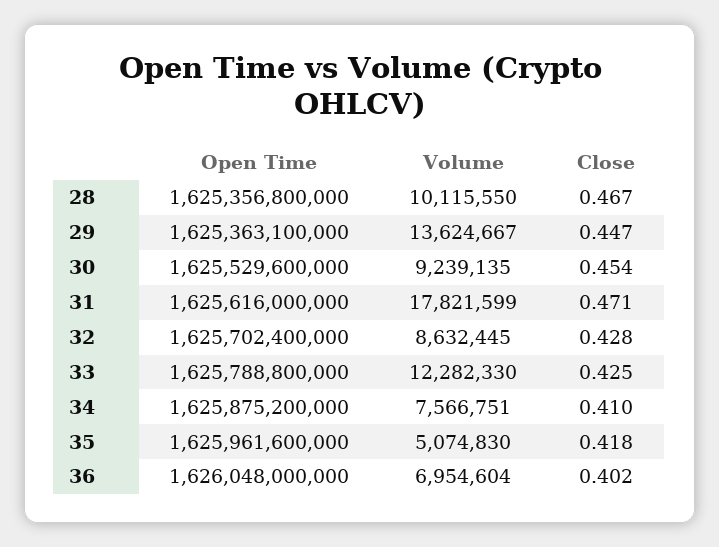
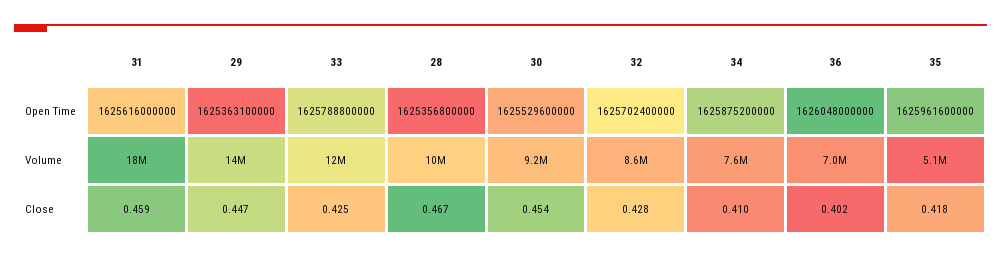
  {
    "Open Time": {
      "28": 1625356800000,
      "29": 1625363100000,
      "30": 1625529600000,
      "31": 1625616000000,
      "32": 1625702400000,
      "33": 1625788800000,
      "34": 1625875200000,
      "35": 1625961600000,
      "36": 1626048000000
    },
    "Volume": {
      "28": 10115550,
      "29": 13624667,
      "30": 9239135,
      "31": 17821599,
      "32": 8632445,
      "33": 12282330,
      "34": 7566751,
      "35": 5074830,
      "36": 6954604
    },
    "Close": {
      "28": 0.467,
      "29": 0.447,
      "30": 0.454,
-     "31": 0.471,
+     "31": 0.459,
      "32": 0.428,
      "33": 0.425,
      "34": 0.41,
      "35": 0.418,
      "36": 0.402
    }
  }

